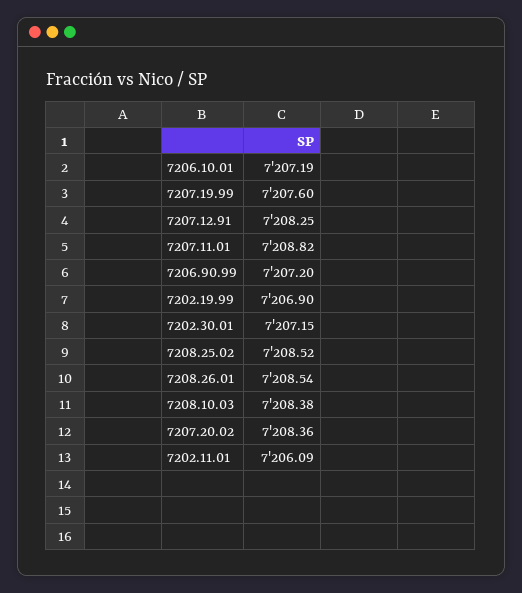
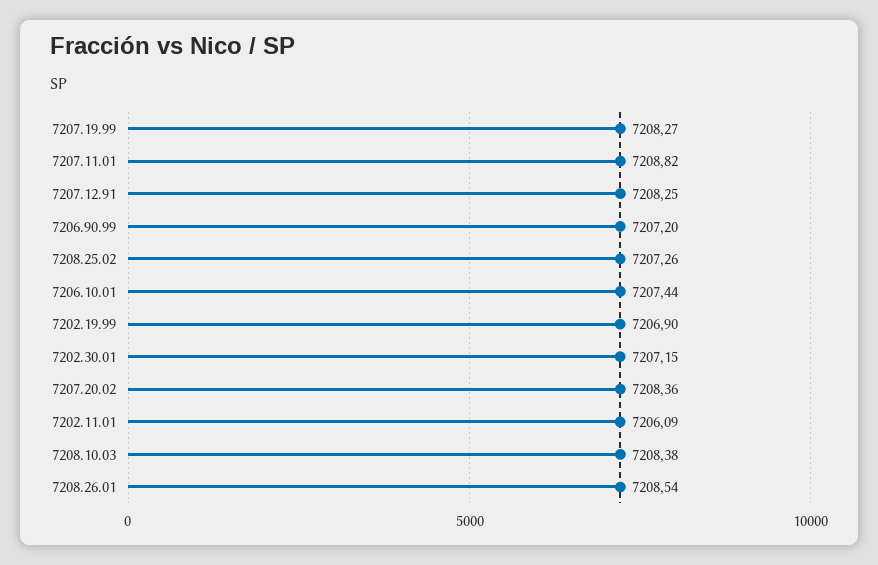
  {
-   "7206.10.01": 7207.19,
+   "7206.10.01": 7207.44,
-   "7207.19.99": 7207.6,
+   "7207.19.99": 7208.27,
    "7207.12.91": 7208.25,
    "7207.11.01": 7208.82,
    "7206.90.99": 7207.2,
    "7202.19.99": 7206.9,
    "7202.30.01": 7207.15,
-   "7208.25.02": 7208.52,
+   "7208.25.02": 7207.26,
    "7208.26.01": 7208.54,
    "7208.10.03": 7208.38,
    "7207.20.02": 7208.36,
    "7202.11.01": 7206.09
  }

